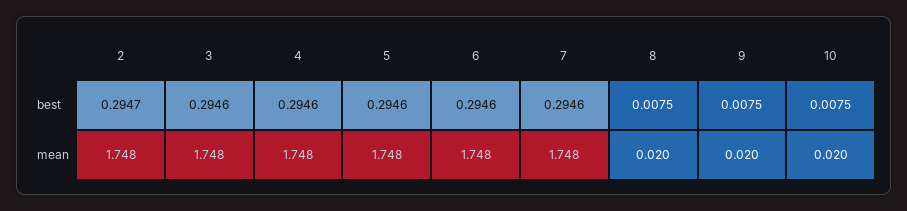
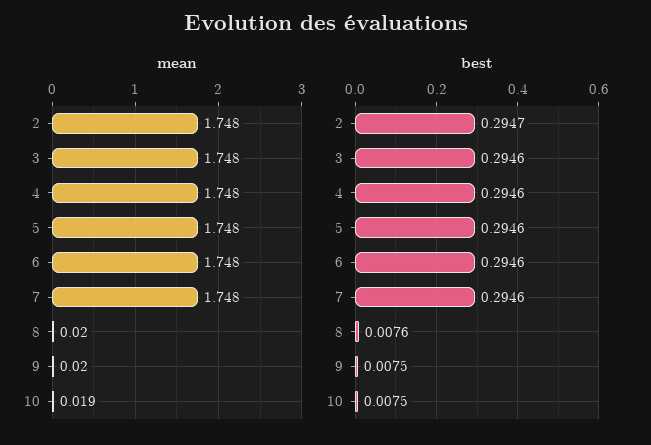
  {
    "best": {
      "2": 0.2947,
      "3": 0.2946,
      "4": 0.2946,
      "5": 0.2946,
      "6": 0.2946,
      "7": 0.2946,
-     "8": 0.0075,
+     "8": 0.0076,
      "9": 0.0075,
      "10": 0.0075
    },
    "mean": {
      "2": 1.748,
      "3": 1.748,
      "4": 1.748,
      "5": 1.748,
      "6": 1.748,
      "7": 1.748,
      "8": 0.02,
      "9": 0.02,
-     "10": 0.02
+     "10": 0.019
    }
  }

